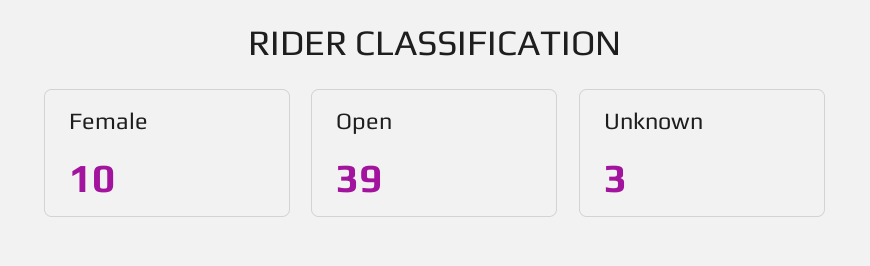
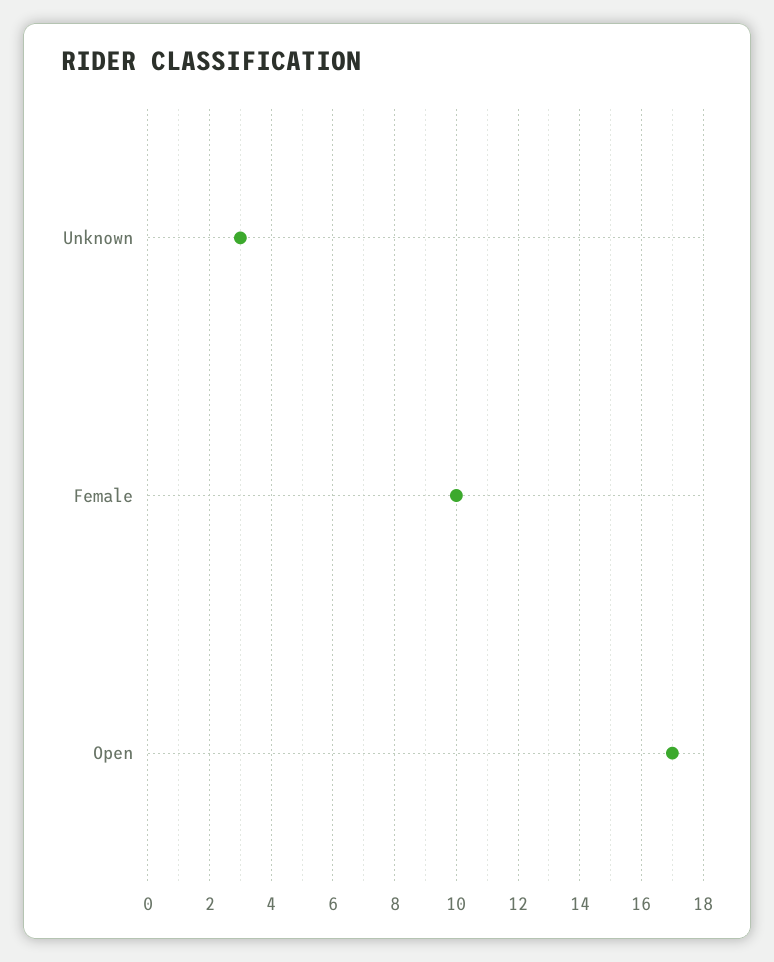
  {
    "Female": 10,
-   "Open": 39,
+   "Open": 17,
    "Unknown": 3
  }

